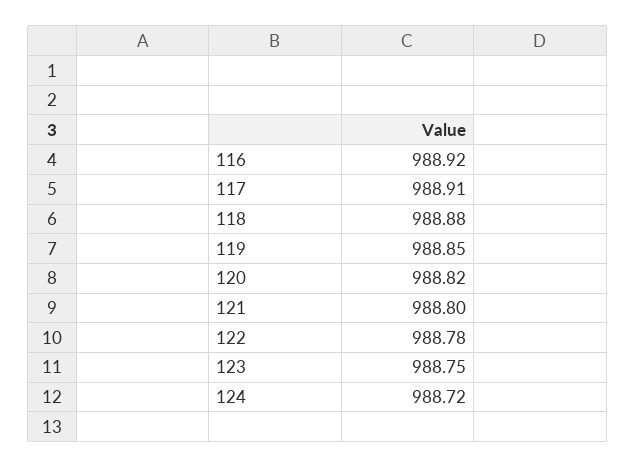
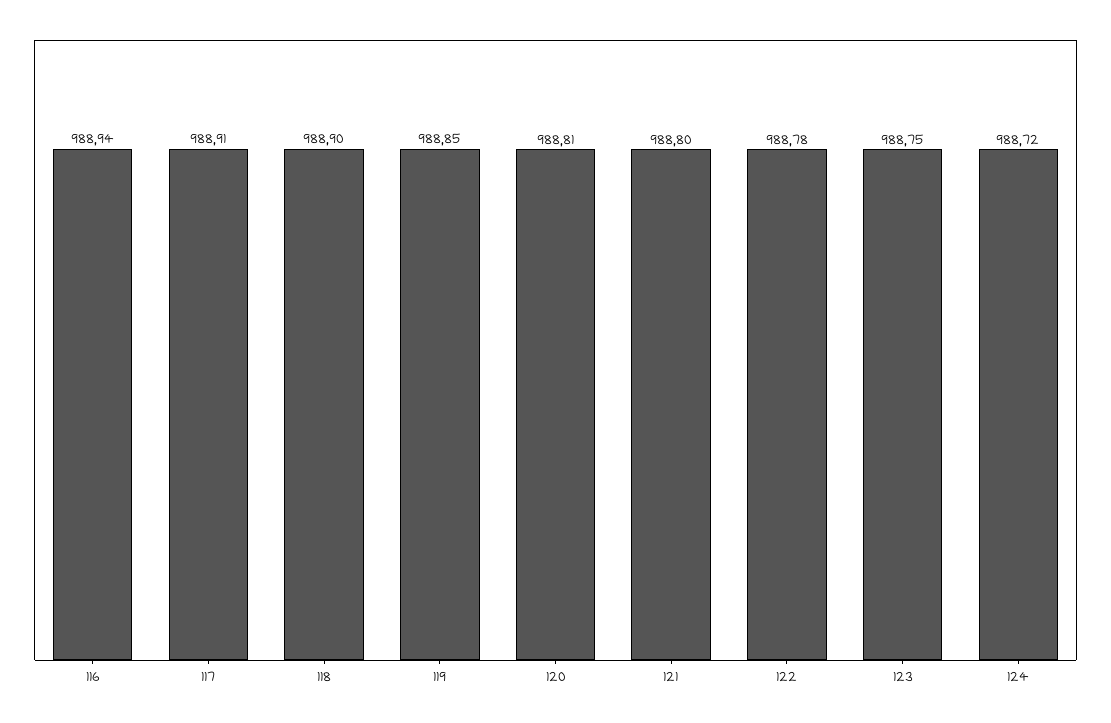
  {
-   "116": 988.92,
+   "116": 988.94,
    "117": 988.91,
-   "118": 988.88,
+   "118": 988.9,
    "119": 988.85,
-   "120": 988.82,
+   "120": 988.81,
    "121": 988.8,
    "122": 988.78,
    "123": 988.75,
    "124": 988.72
  }

